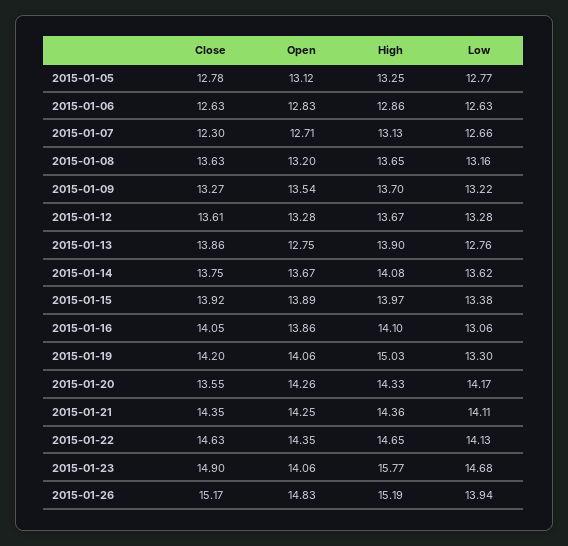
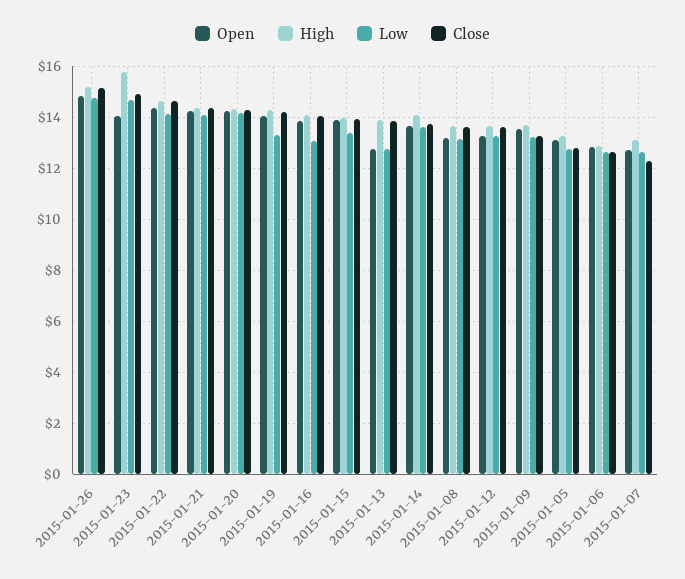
  {
    "Close": {
      "2015-01-05": 12.78,
      "2015-01-06": 12.63,
      "2015-01-07": 12.3,
      "2015-01-08": 13.63,
      "2015-01-09": 13.27,
      "2015-01-12": 13.61,
      "2015-01-13": 13.86,
      "2015-01-14": 13.75,
      "2015-01-15": 13.92,
      "2015-01-16": 14.05,
      "2015-01-19": 14.2,
-     "2015-01-20": 13.55,
+     "2015-01-20": 14.25,
      "2015-01-21": 14.35,
      "2015-01-22": 14.63,
      "2015-01-23": 14.9,
      "2015-01-26": 15.17
    },
    "Open": {
      "2015-01-05": 13.12,
      "2015-01-06": 12.83,
      "2015-01-07": 12.71,
      "2015-01-08": 13.2,
      "2015-01-09": 13.54,
      "2015-01-12": 13.28,
      "2015-01-13": 12.75,
      "2015-01-14": 13.67,
      "2015-01-15": 13.89,
      "2015-01-16": 13.86,
      "2015-01-19": 14.06,
      "2015-01-20": 14.26,
      "2015-01-21": 14.25,
      "2015-01-22": 14.35,
      "2015-01-23": 14.06,
      "2015-01-26": 14.83
    },
    "High": {
      "2015-01-05": 13.25,
      "2015-01-06": 12.86,
      "2015-01-07": 13.13,
      "2015-01-08": 13.65,
      "2015-01-09": 13.7,
      "2015-01-12": 13.67,
      "2015-01-13": 13.9,
      "2015-01-14": 14.08,
      "2015-01-15": 13.97,
      "2015-01-16": 14.1,
-     "2015-01-19": 15.03,
+     "2015-01-19": 14.25,
      "2015-01-20": 14.33,
      "2015-01-21": 14.36,
      "2015-01-22": 14.65,
      "2015-01-23": 15.77,
      "2015-01-26": 15.19
    },
    "Low": {
      "2015-01-05": 12.77,
      "2015-01-06": 12.63,
      "2015-01-07": 12.66,
      "2015-01-08": 13.16,
      "2015-01-09": 13.22,
      "2015-01-12": 13.28,
      "2015-01-13": 12.76,
      "2015-01-14": 13.62,
      "2015-01-15": 13.38,
      "2015-01-16": 13.06,
      "2015-01-19": 13.3,
      "2015-01-20": 14.17,
      "2015-01-21": 14.11,
      "2015-01-22": 14.13,
      "2015-01-23": 14.68,
-     "2015-01-26": 13.94
+     "2015-01-26": 14.75
    }
  }

